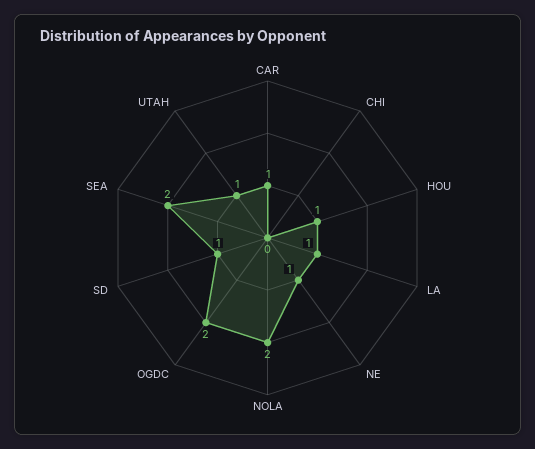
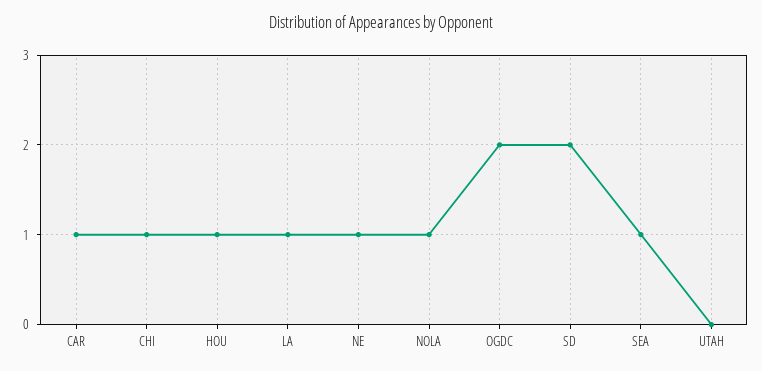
  {
    "CAR": 1,
-   "CHI": 0,
+   "CHI": 1,
    "HOU": 1,
    "LA": 1,
    "NE": 1,
-   "NOLA": 2,
+   "NOLA": 1,
    "OGDC": 2,
-   "SD": 1,
+   "SD": 2,
-   "SEA": 2,
+   "SEA": 1,
-   "UTAH": 1
+   "UTAH": 0
  }

